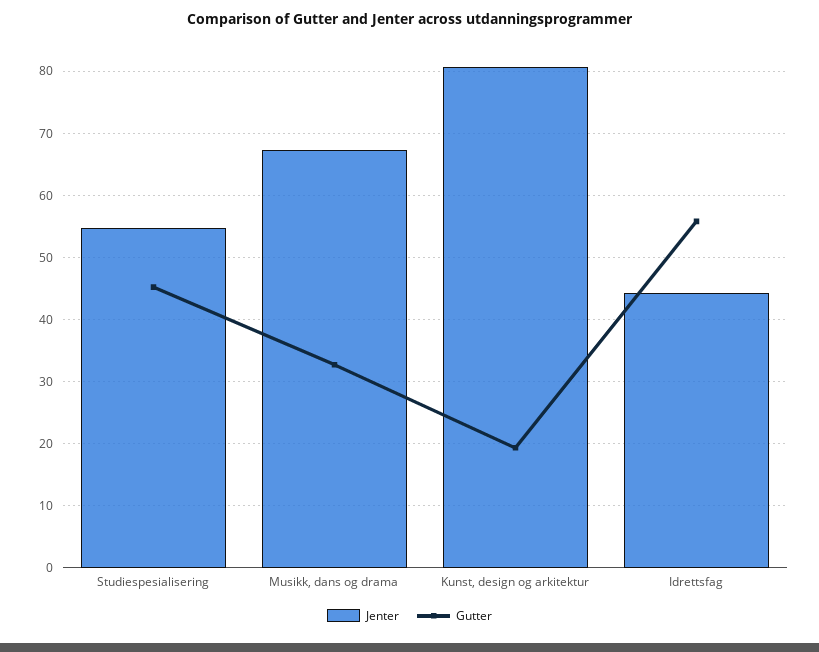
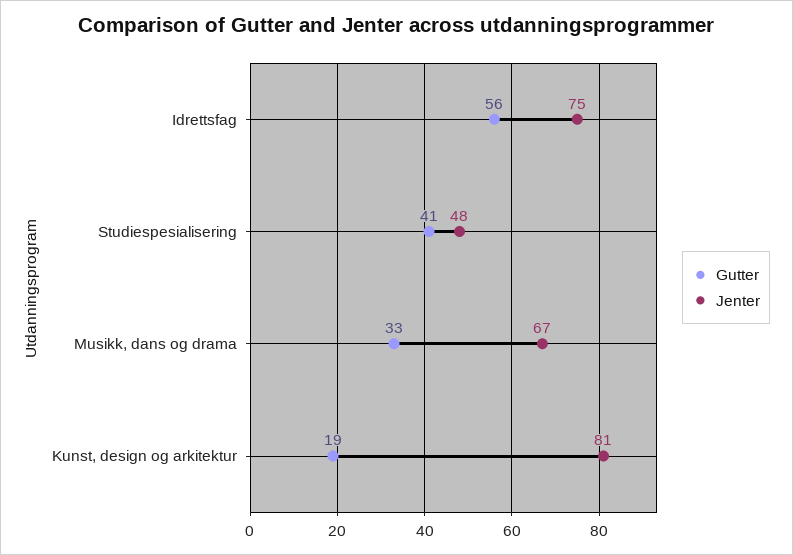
  {
    "Jenter": {
-     "Studiespesialisering": 55,
+     "Studiespesialisering": 48,
      "Musikk, dans og drama": 67,
      "Kunst, design og arkitektur": 81,
-     "Idrettsfag": 44
+     "Idrettsfag": 75
    },
    "Gutter": {
-     "Studiespesialisering": 45,
+     "Studiespesialisering": 41,
      "Musikk, dans og drama": 33,
      "Kunst, design og arkitektur": 19,
      "Idrettsfag": 56
    }
  }

